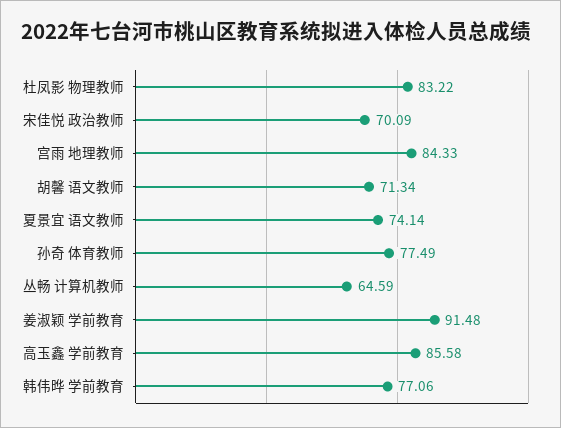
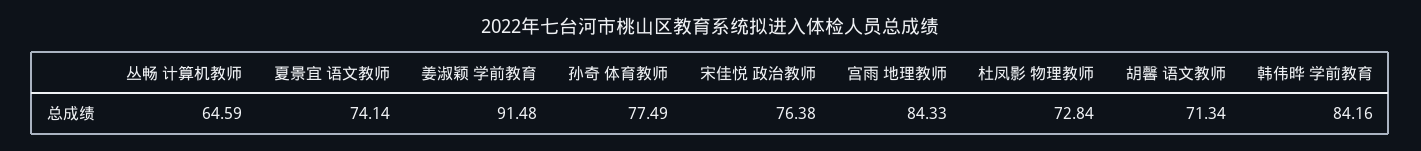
  {
-   "杜凤影 物理教师": 83.22,
+   "杜凤影 物理教师": 72.84,
-   "宋佳悦 政治教师": 70.09,
+   "宋佳悦 政治教师": 76.38,
    "宫雨 地理教师": 84.33,
    "胡馨 语文教师": 71.34,
    "夏景宜 语文教师": 74.14,
    "孙奇 体育教师": 77.49,
    "丛畅 计算机教师": 64.59,
    "姜淑颖 学前教育": 91.48,
-   "高玉鑫 学前教育": 85.58,
-   "韩伟晔 学前教育": 77.06
+   "韩伟晔 学前教育": 84.16
  }

